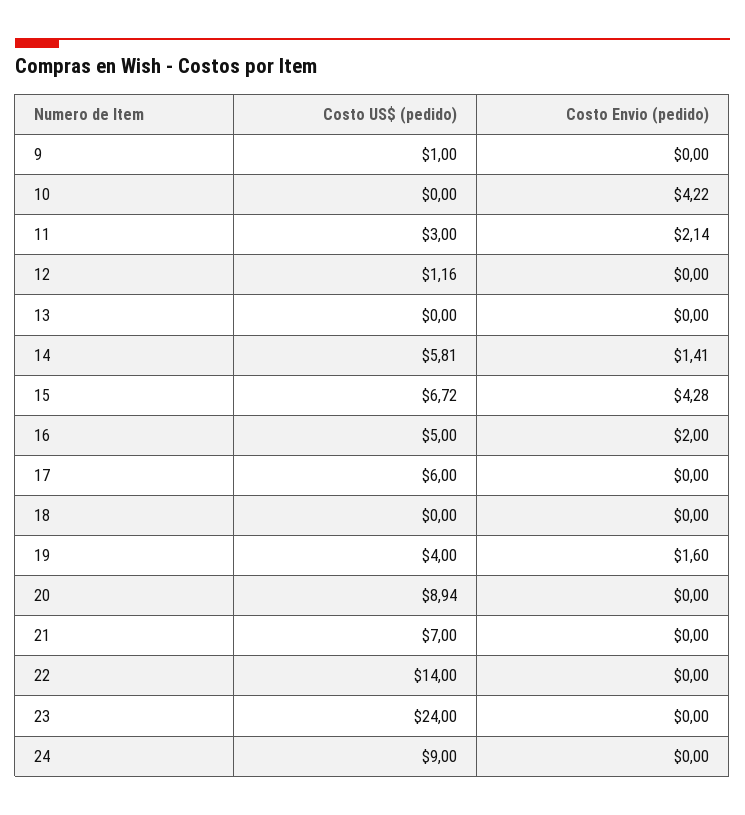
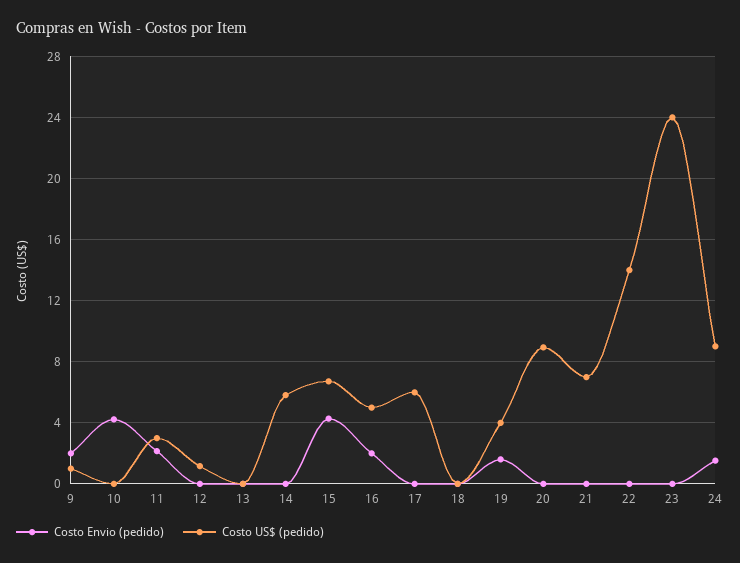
  {
    "Costo US$ (pedido)": {
      "9": 1,
      "10": 0,
      "11": 3,
      "12": 1.16,
      "13": 0,
      "14": 5.81,
      "15": 6.72,
      "16": 5,
      "17": 6,
      "18": 0,
      "19": 4,
      "20": 8.94,
      "21": 7,
      "22": 14,
      "23": 24,
      "24": 9
    },
    "Costo Envio (pedido)": {
-     "9": 0,
+     "9": 2,
      "10": 4.22,
      "11": 2.14,
      "12": 0,
      "13": 0,
-     "14": 1.41,
+     "14": 0,
      "15": 4.28,
      "16": 2,
      "17": 0,
      "18": 0,
      "19": 1.6,
      "20": 0,
      "21": 0,
      "22": 0,
      "23": 0,
-     "24": 0
+     "24": 1.5
    }
  }

